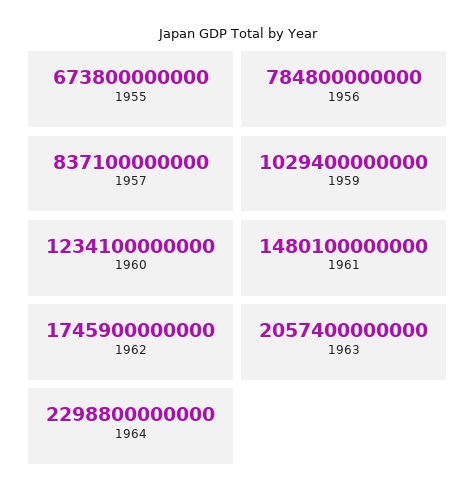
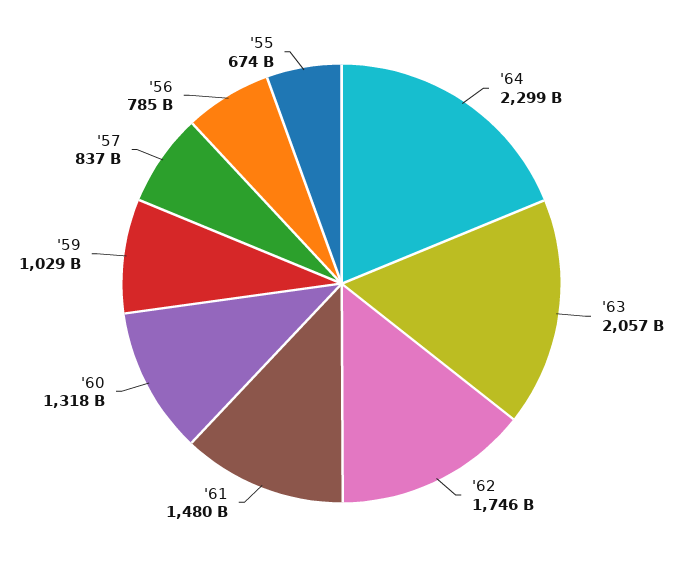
  {
    "1955": 673800000000,
    "1956": 784800000000,
    "1957": 837100000000,
    "1959": 1029400000000,
-   "1960": 1234100000000,
+   "1960": 1318000000000,
    "1961": 1480100000000,
    "1962": 1745900000000,
    "1963": 2057400000000,
    "1964": 2298800000000
  }

